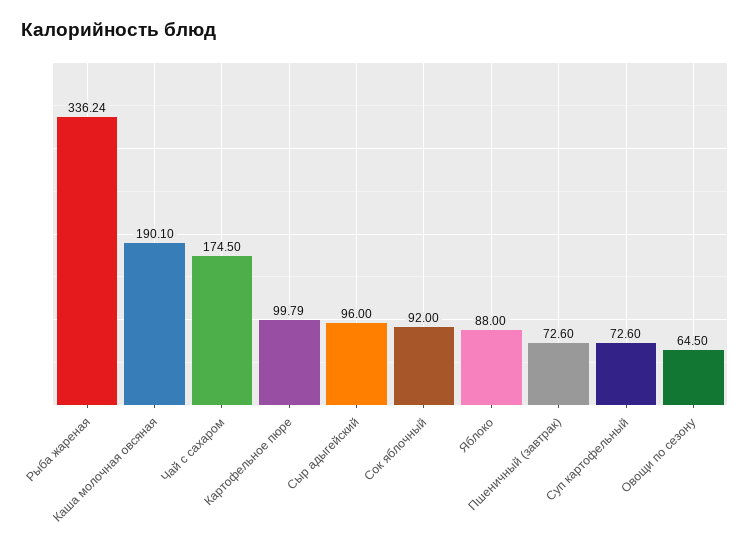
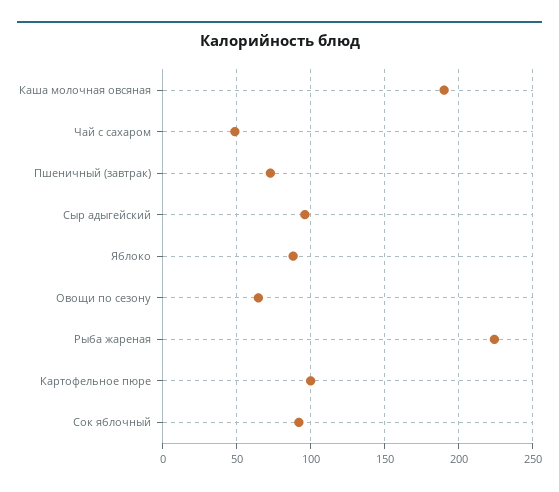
  {
-   "Рыба жареная": 336.24,
+   "Рыба жареная": 225,
    "Каша молочная овсяная": 190.1,
-   "Чай с сахаром": 174.5,
+   "Чай с сахаром": 50,
    "Картофельное пюре": 99.79,
    "Сыр адыгейский": 96,
    "Сок яблочный": 92,
    "Яблоко": 88,
    "Пшеничный (завтрак)": 72.6,
-   "Суп картофельный": 72.6,
    "Овощи по сезону": 64.5
  }

